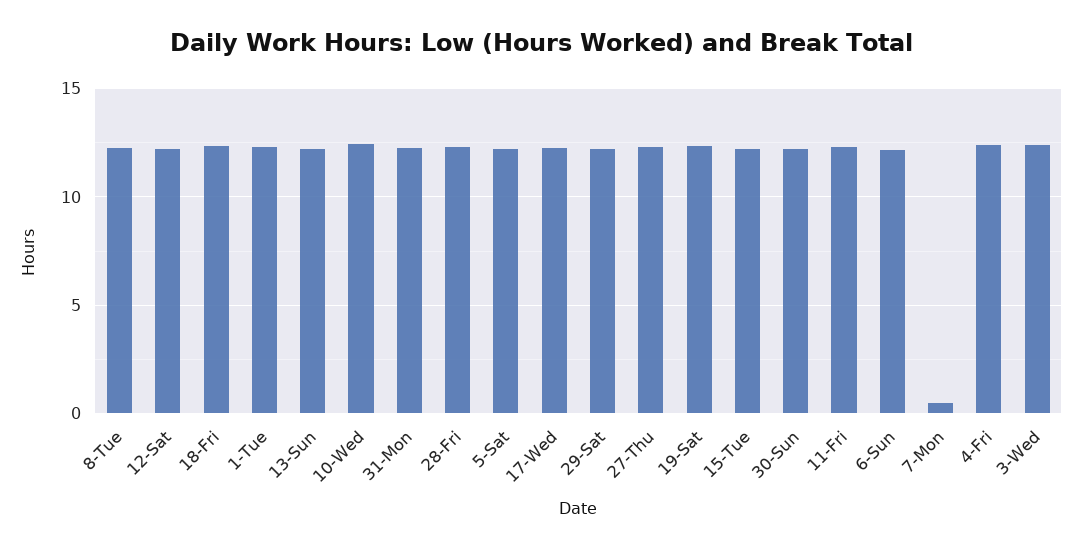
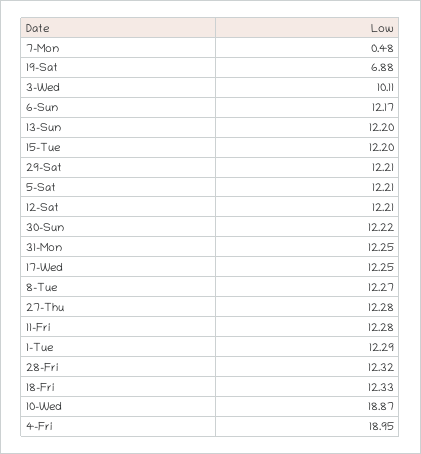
  {
    "8-Tue": 12.27,
    "12-Sat": 12.21,
    "18-Fri": 12.33,
    "1-Tue": 12.29,
    "13-Sun": 12.2,
-   "10-Wed": 12.5,
+   "10-Wed": 18.87,
    "31-Mon": 12.25,
    "28-Fri": 12.32,
    "5-Sat": 12.21,
    "17-Wed": 12.25,
    "29-Sat": 12.21,
    "27-Thu": 12.28,
-   "19-Sat": 12.5,
+   "19-Sat": 6.88,
    "15-Tue": 12.2,
    "30-Sun": 12.22,
    "11-Fri": 12.28,
    "6-Sun": 12.17,
    "7-Mon": 0.48,
-   "4-Fri": 12.5,
+   "4-Fri": 18.95,
-   "3-Wed": 12.5
+   "3-Wed": 10.11
  }

